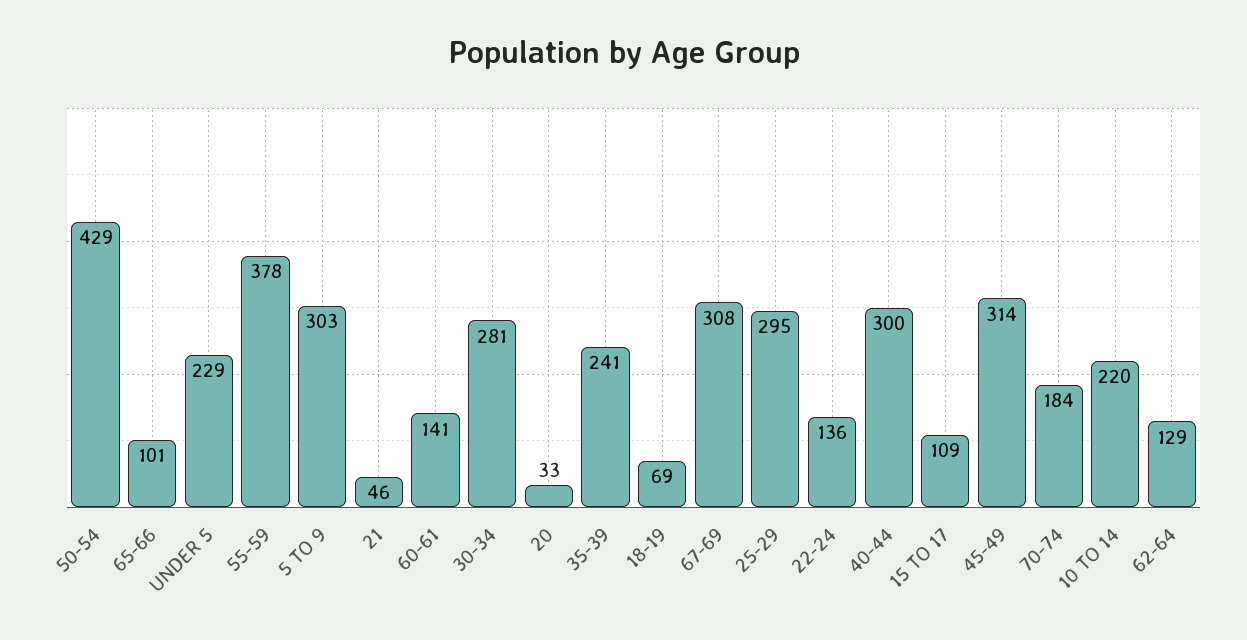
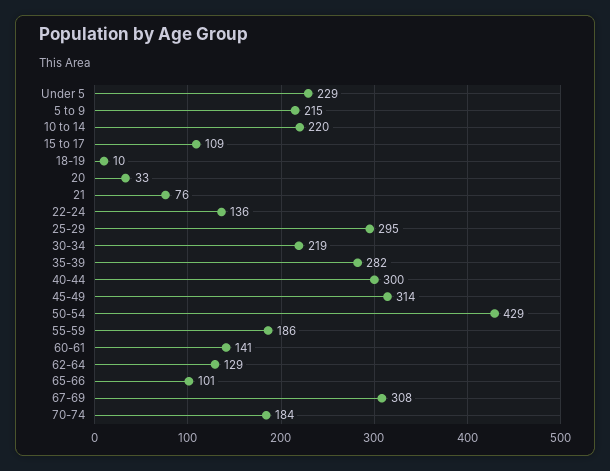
  {
    "50-54": 429,
    "65-66": 101,
    "UNDER 5": 229,
-   "55-59": 378,
+   "55-59": 186,
-   "5 TO 9": 303,
+   "5 TO 9": 215,
-   "21": 46,
+   "21": 76,
    "60-61": 141,
-   "30-34": 281,
+   "30-34": 219,
    "20": 33,
-   "35-39": 241,
+   "35-39": 282,
-   "18-19": 69,
+   "18-19": 10,
    "67-69": 308,
    "25-29": 295,
    "22-24": 136,
    "40-44": 300,
    "15 TO 17": 109,
    "45-49": 314,
    "70-74": 184,
    "10 TO 14": 220,
    "62-64": 129
  }

